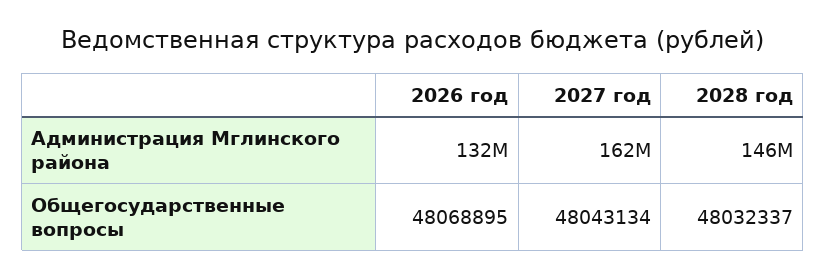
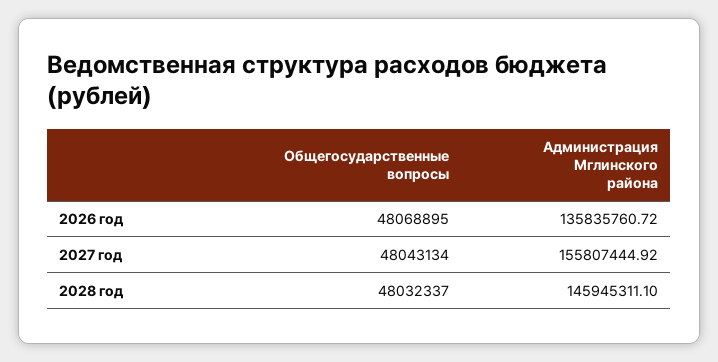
  {
    "2026 год": {
-     "Администрация Мглинского района": 132000000,
+     "Администрация Мглинского района": 135835760.72,
      "Общегосударственные вопросы": 48068895
    },
    "2027 год": {
-     "Администрация Мглинского района": 162000000,
+     "Администрация Мглинского района": 155807444.92,
      "Общегосударственные вопросы": 48043134
    },
    "2028 год": {
      "Администрация Мглинского района": 145945311.1,
      "Общегосударственные вопросы": 48032337
    }
  }

